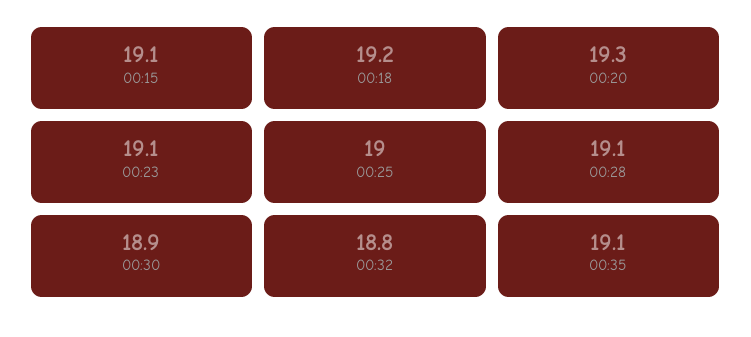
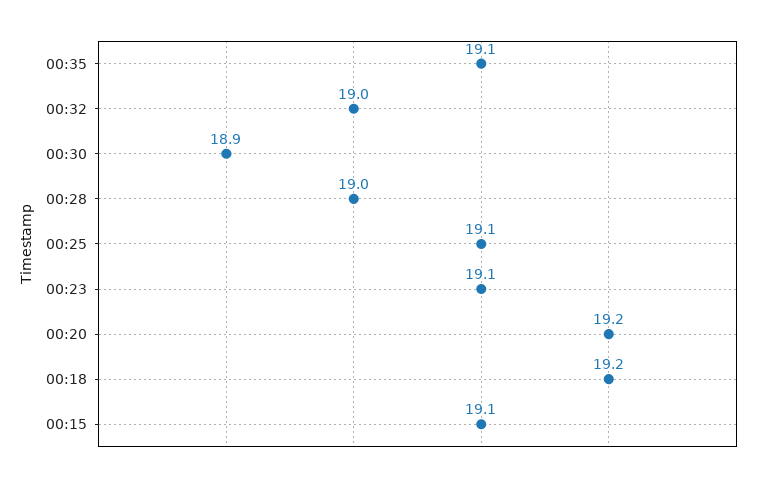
  {
    "00:15": 19.1,
    "00:18": 19.2,
-   "00:20": 19.3,
+   "00:20": 19.2,
    "00:23": 19.1,
-   "00:25": 19,
+   "00:25": 19.1,
-   "00:28": 19.1,
+   "00:28": 19,
    "00:30": 18.9,
-   "00:32": 18.8,
+   "00:32": 19,
    "00:35": 19.1
  }

